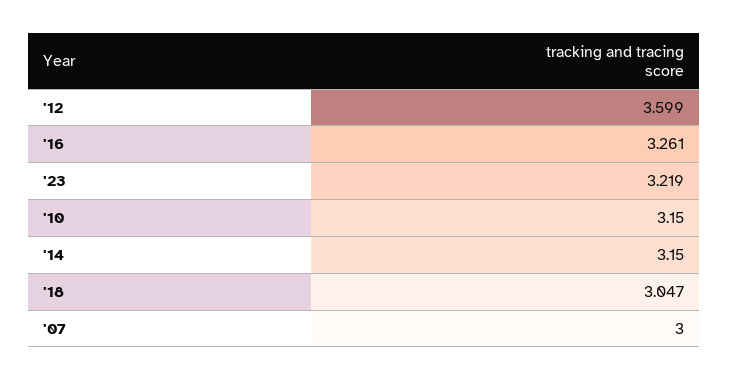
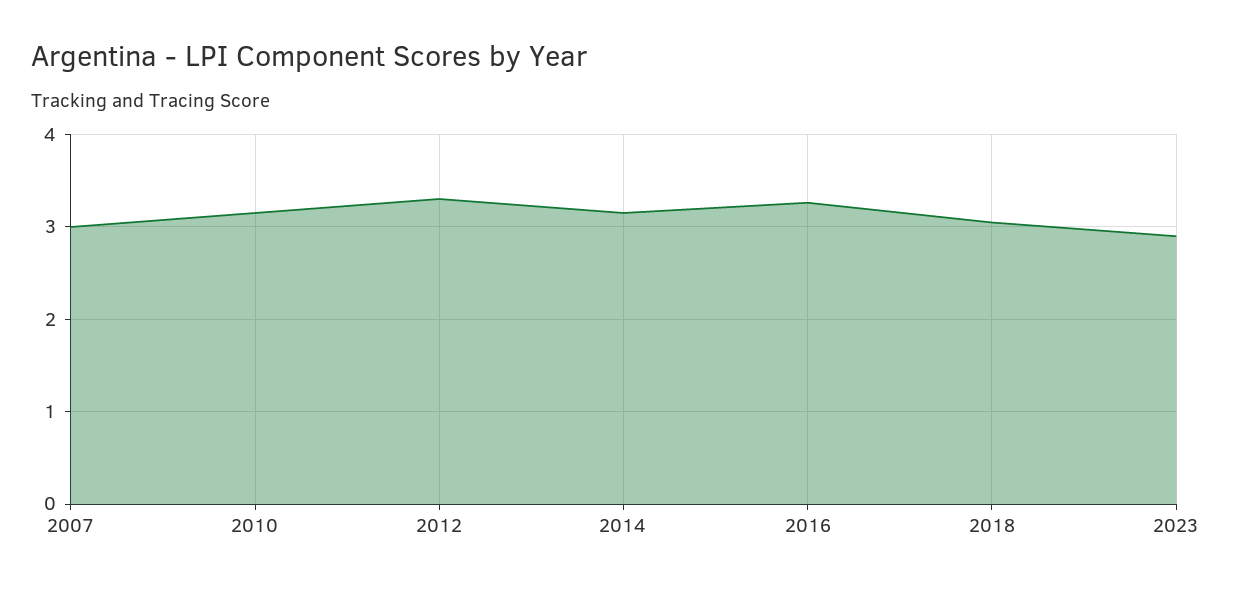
  {
-   "'12": 3.599,
+   "'12": 3.3,
    "'16": 3.261,
-   "'23": 3.219,
+   "'23": 2.9,
    "'10": 3.15,
    "'14": 3.15,
    "'18": 3.047,
    "'07": 3
  }

